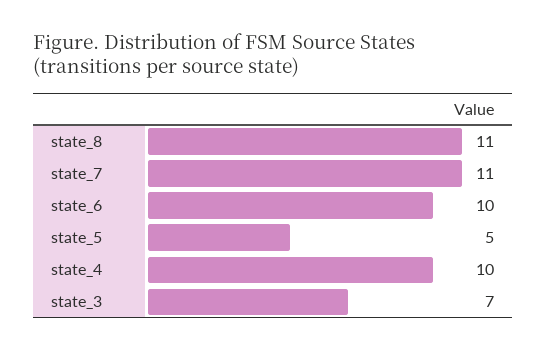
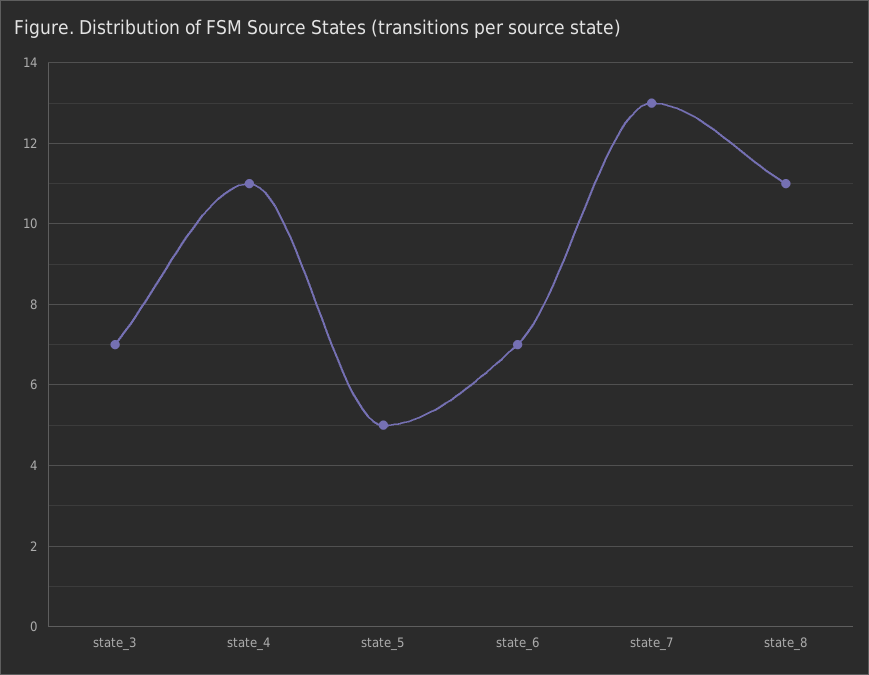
  {
    "state_8": 11,
-   "state_7": 11,
+   "state_7": 13,
-   "state_6": 10,
+   "state_6": 7,
    "state_5": 5,
-   "state_4": 10,
+   "state_4": 11,
    "state_3": 7
  }

